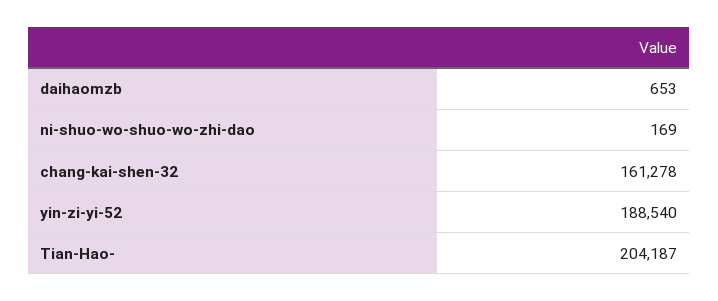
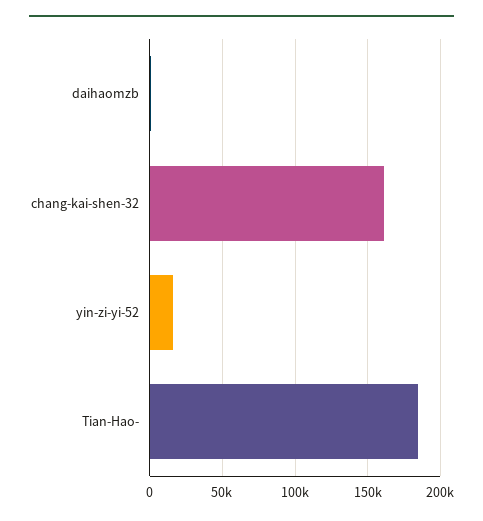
  {
    "daihaomzb": 653,
-   "ni-shuo-wo-shuo-wo-zhi-dao": 169,
    "chang-kai-shen-32": 161278,
-   "yin-zi-yi-52": 188540,
+   "yin-zi-yi-52": 15000,
-   "Tian-Hao-": 204187
+   "Tian-Hao-": 185000
  }

